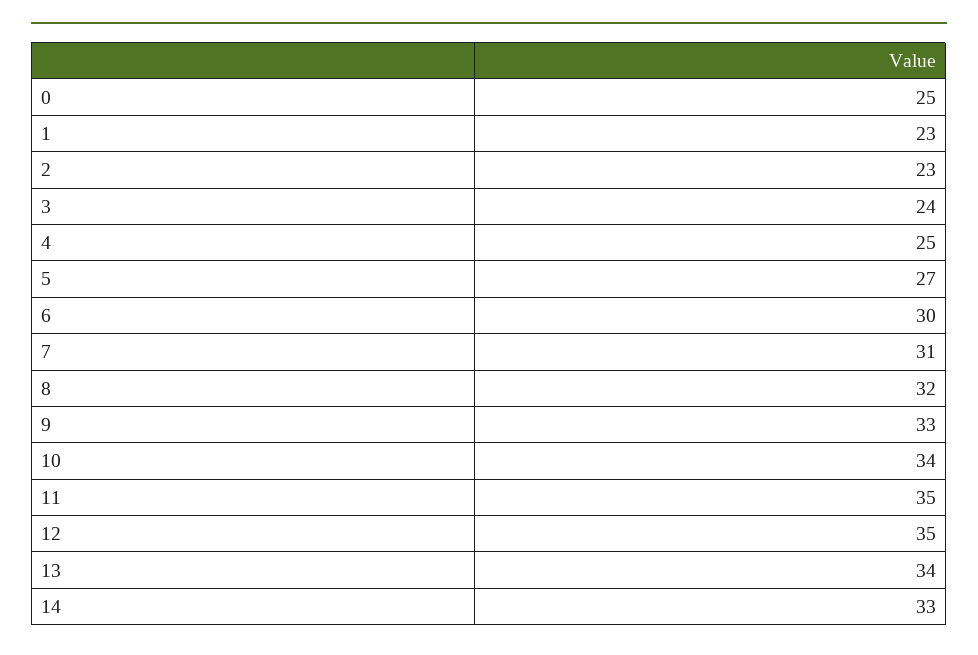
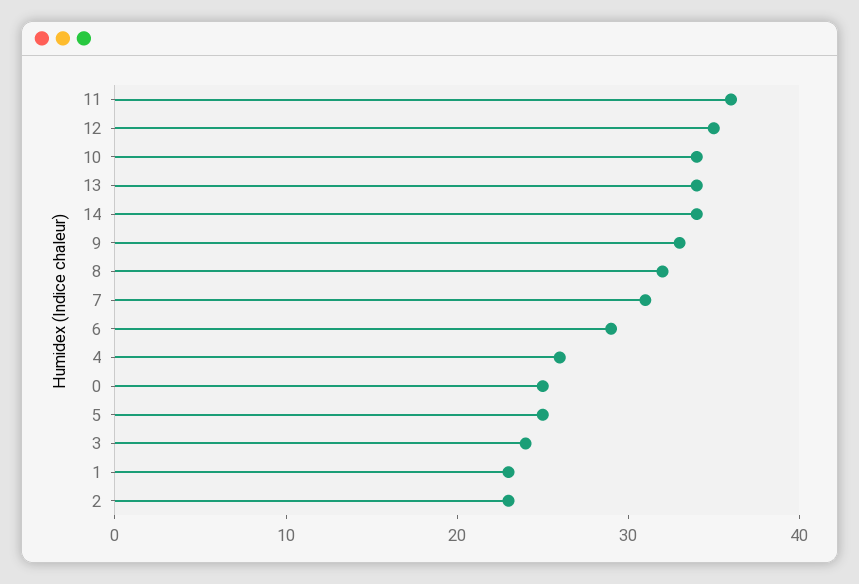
  {
    "0": 25,
    "1": 23,
    "2": 23,
    "3": 24,
-   "4": 25,
+   "4": 26,
-   "5": 27,
+   "5": 25,
-   "6": 30,
+   "6": 29,
    "7": 31,
    "8": 32,
    "9": 33,
    "10": 34,
-   "11": 35,
+   "11": 36,
    "12": 35,
    "13": 34,
-   "14": 33
+   "14": 34
  }

